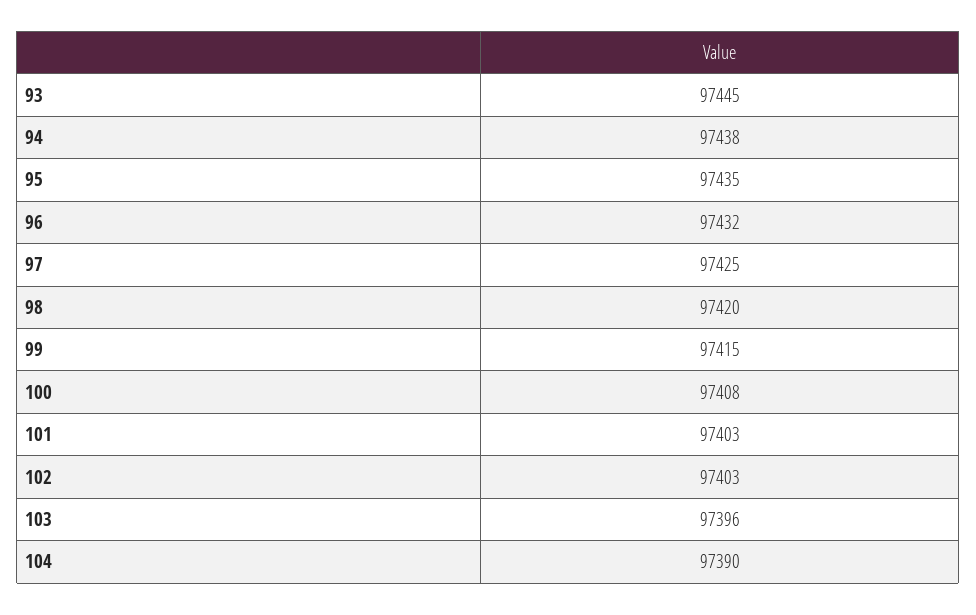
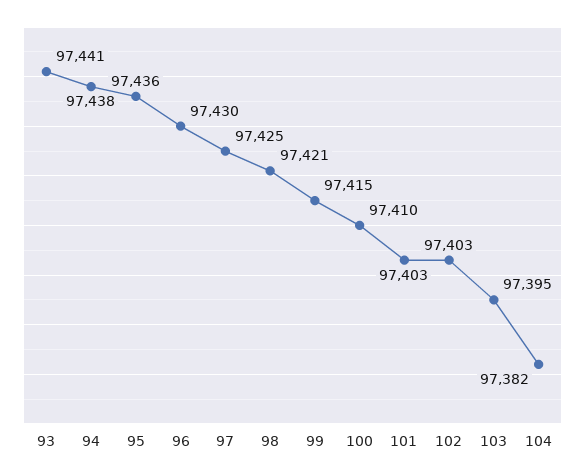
  {
-   "93": 97445,
+   "93": 97441,
    "94": 97438,
-   "95": 97435,
+   "95": 97436,
-   "96": 97432,
+   "96": 97430,
    "97": 97425,
-   "98": 97420,
+   "98": 97421,
    "99": 97415,
-   "100": 97408,
+   "100": 97410,
    "101": 97403,
    "102": 97403,
-   "103": 97396,
+   "103": 97395,
-   "104": 97390
+   "104": 97382
  }

